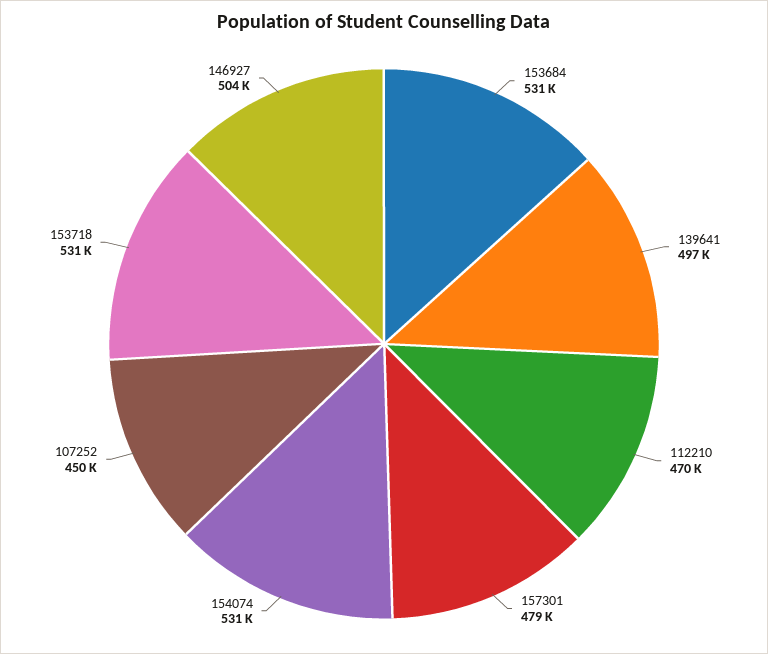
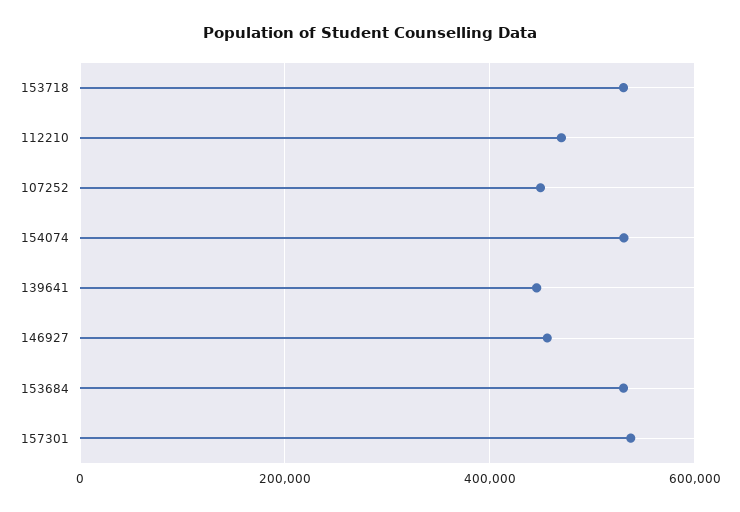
  {
    "153684": 531000,
-   "139641": 497000,
+   "139641": 440000,
    "112210": 470000,
-   "157301": 479000,
+   "157301": 540000,
    "154074": 531000,
    "107252": 450000,
    "153718": 531000,
-   "146927": 504000
+   "146927": 460000
  }

